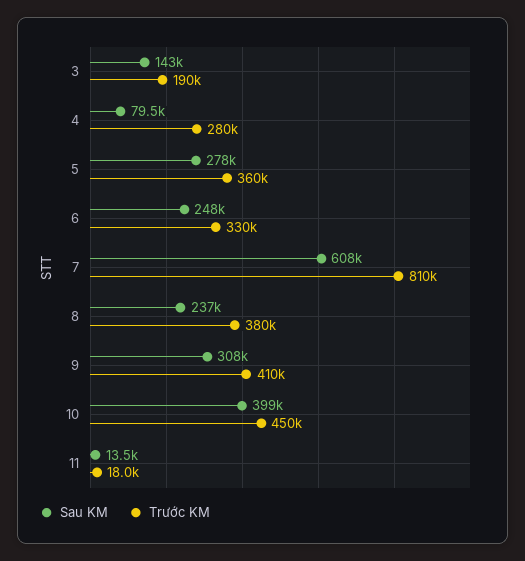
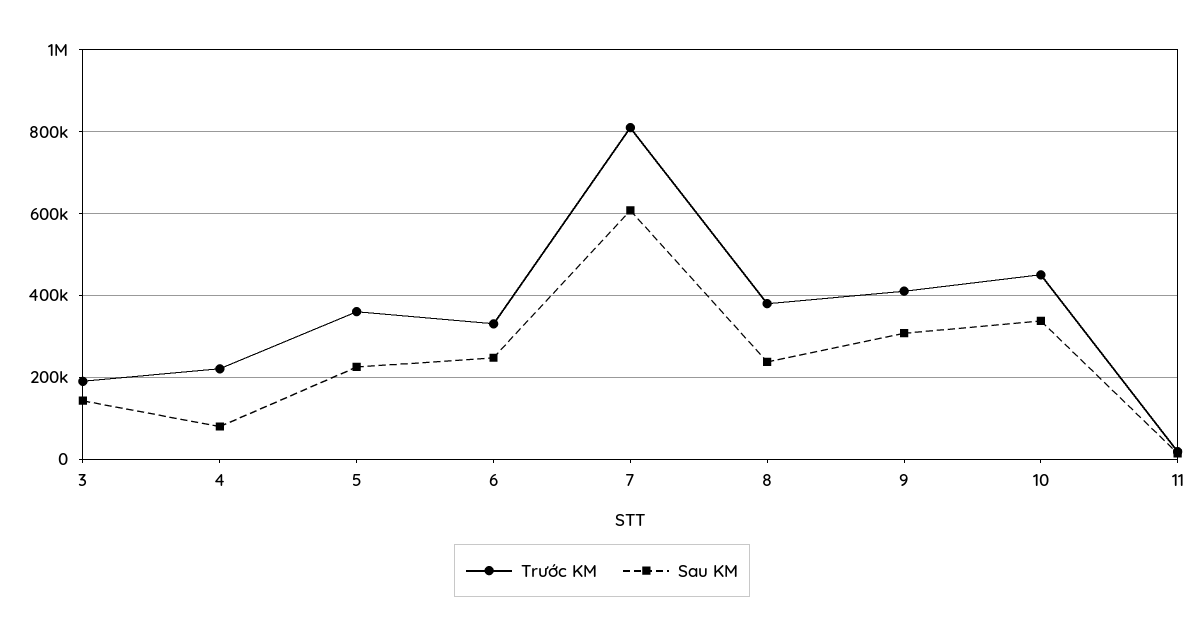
  {
    "Sau KM": {
      "3": 143000,
      "4": 79500,
-     "5": 278000,
+     "5": 220000,
      "6": 248000,
      "7": 608000,
      "8": 237000,
      "9": 308000,
-     "10": 399000,
+     "10": 340000,
      "11": 13500
    },
    "Trước KM": {
      "3": 190000,
-     "4": 280000,
+     "4": 220000,
      "5": 360000,
      "6": 330000,
      "7": 810000,
      "8": 380000,
      "9": 410000,
      "10": 450000,
      "11": 18000
    }
  }

